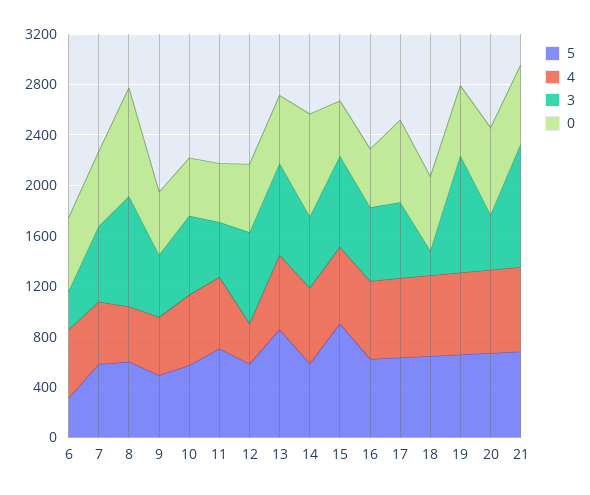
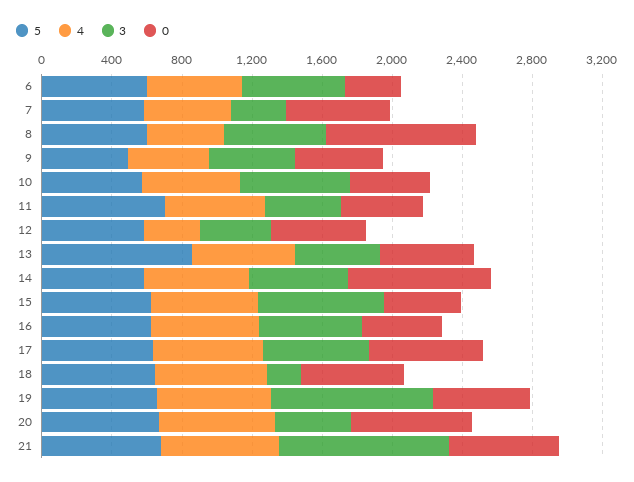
  {
    "5": {
-     "6": 300,
+     "6": 600,
      "7": 600,
      "8": 600,
      "9": 500,
      "10": 600,
      "11": 700,
      "12": 600,
      "13": 900,
      "14": 600,
-     "15": 900,
+     "15": 600,
      "16": 600,
      "17": 600,
      "18": 600,
      "19": 700,
      "20": 700,
      "21": 700
    },
    "4": {
      "6": 500,
      "7": 500,
      "8": 400,
      "9": 500,
      "10": 600,
      "11": 600,
      "12": 300,
      "13": 600,
      "14": 600,
      "15": 600,
      "16": 600,
      "17": 600,
      "18": 600,
      "19": 700,
      "20": 700,
      "21": 700
    },
    "3": {
-     "6": 300,
+     "6": 600,
-     "7": 600,
+     "7": 300,
-     "8": 900,
+     "8": 600,
      "9": 500,
      "10": 600,
      "11": 400,
-     "12": 700,
+     "12": 400,
-     "13": 700,
+     "13": 500,
      "14": 600,
      "15": 700,
      "16": 600,
      "17": 600,
      "18": 200,
      "19": 900,
      "20": 400,
      "21": 1000
    },
    "0": {
-     "6": 600,
+     "6": 300,
      "7": 600,
      "8": 900,
      "9": 500,
      "10": 500,
      "11": 500,
      "12": 500,
      "13": 500,
      "14": 800,
      "15": 400,
      "16": 500,
      "17": 700,
      "18": 600,
      "19": 600,
      "20": 700,
      "21": 600
    }
  }

